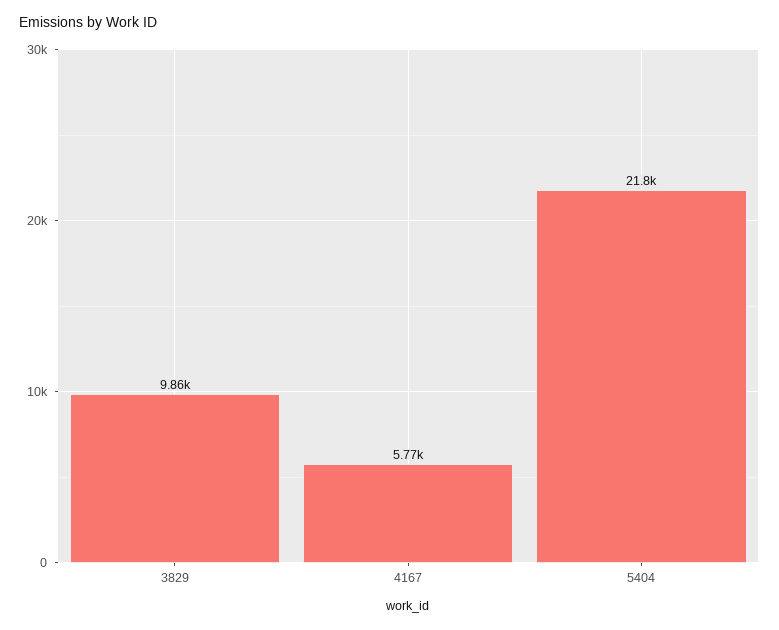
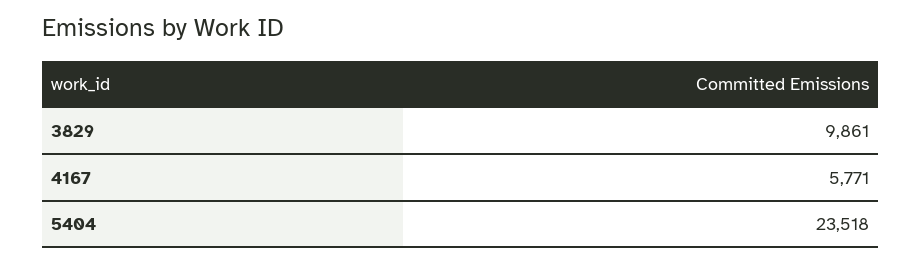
  {
    "3829": 9861,
    "4167": 5771,
-   "5404": 21800
+   "5404": 23518
  }

